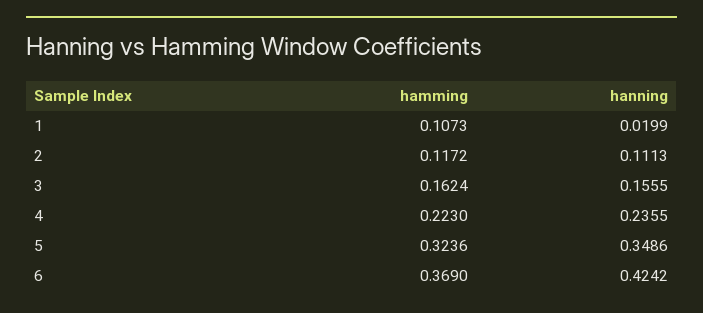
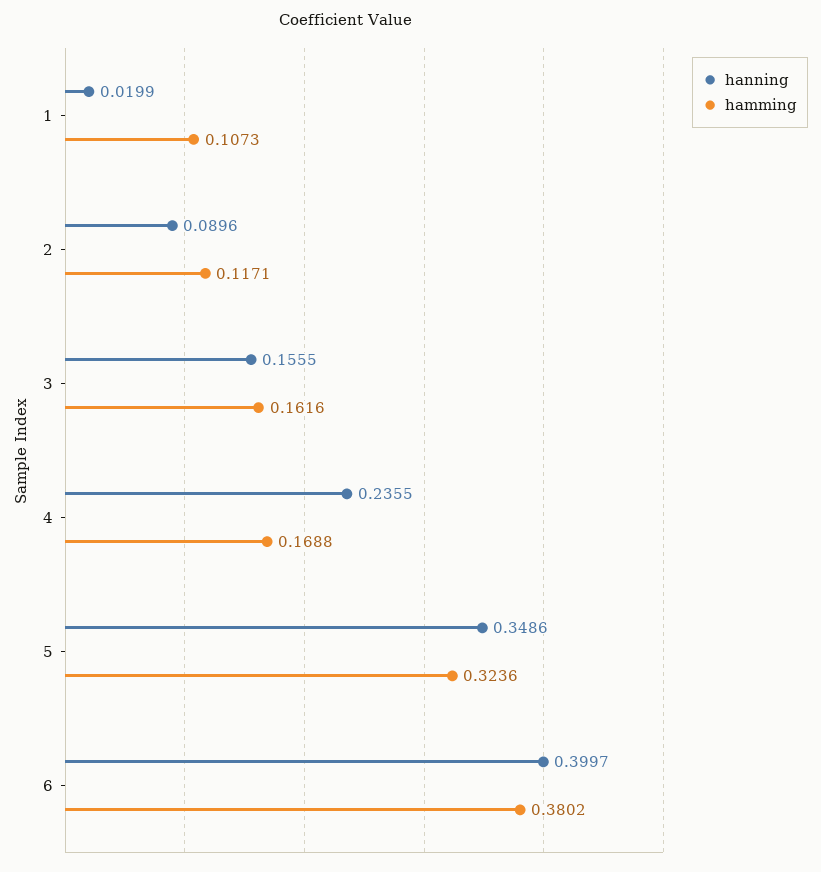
  {
    "hamming": {
      "1": 0.1073,
-     "2": 0.1172,
+     "2": 0.1171,
-     "3": 0.1624,
+     "3": 0.1616,
-     "4": 0.223,
+     "4": 0.1688,
      "5": 0.3236,
-     "6": 0.369
+     "6": 0.3802
    },
    "hanning": {
      "1": 0.0199,
-     "2": 0.1113,
+     "2": 0.0896,
      "3": 0.1555,
      "4": 0.2355,
      "5": 0.3486,
-     "6": 0.4242
+     "6": 0.3997
    }
  }

